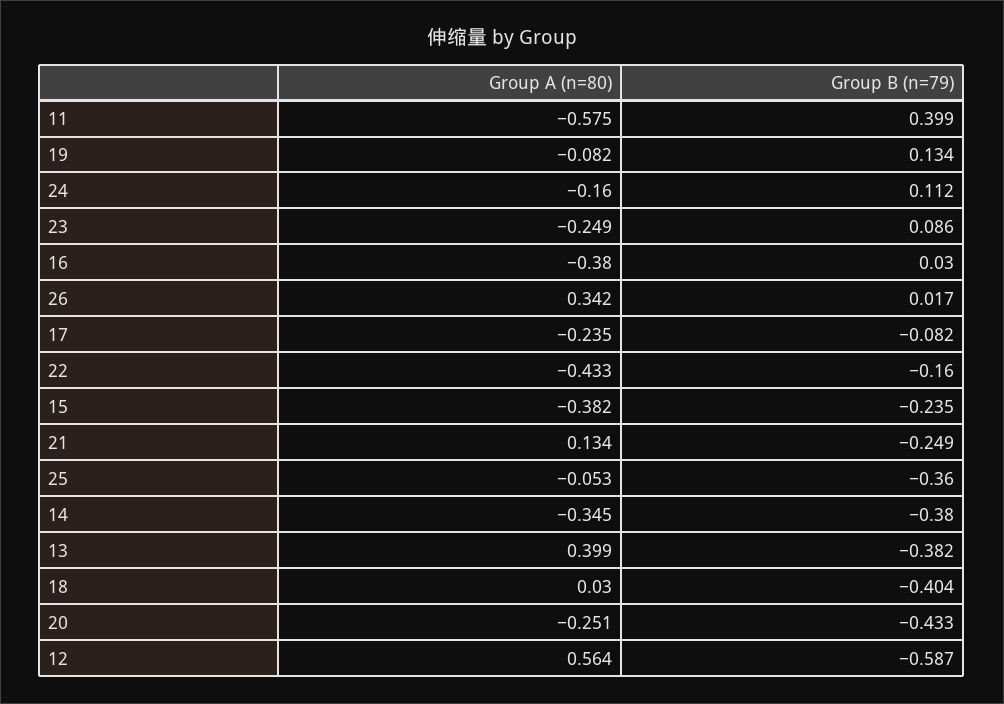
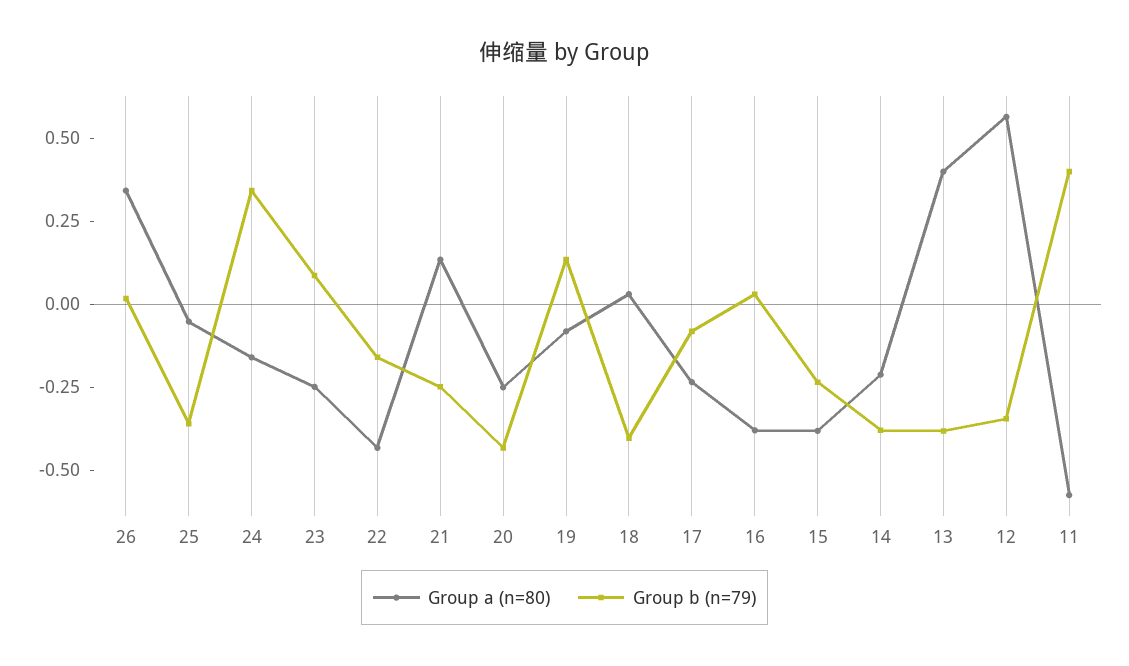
  {
    "Group A (n=80)": {
      "11": -0.575,
      "19": -0.082,
      "24": -0.16,
      "23": -0.249,
      "16": -0.38,
      "26": 0.342,
      "17": -0.235,
      "22": -0.433,
      "15": -0.382,
      "21": 0.134,
      "25": -0.053,
-     "14": -0.345,
+     "14": -0.2,
      "13": 0.399,
      "18": 0.03,
      "20": -0.251,
      "12": 0.564
    },
    "Group B (n=79)": {
      "11": 0.399,
      "19": 0.134,
-     "24": 0.112,
+     "24": 0.35,
      "23": 0.086,
      "16": 0.03,
      "26": 0.017,
      "17": -0.082,
      "22": -0.16,
      "15": -0.235,
      "21": -0.249,
      "25": -0.36,
      "14": -0.38,
      "13": -0.382,
      "18": -0.404,
      "20": -0.433,
-     "12": -0.587
+     "12": -0.35
    }
  }

